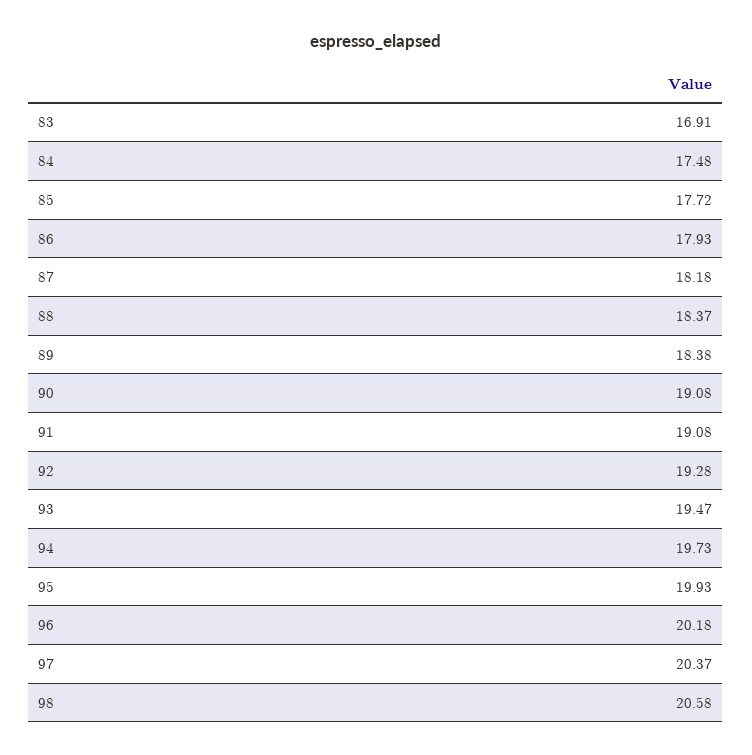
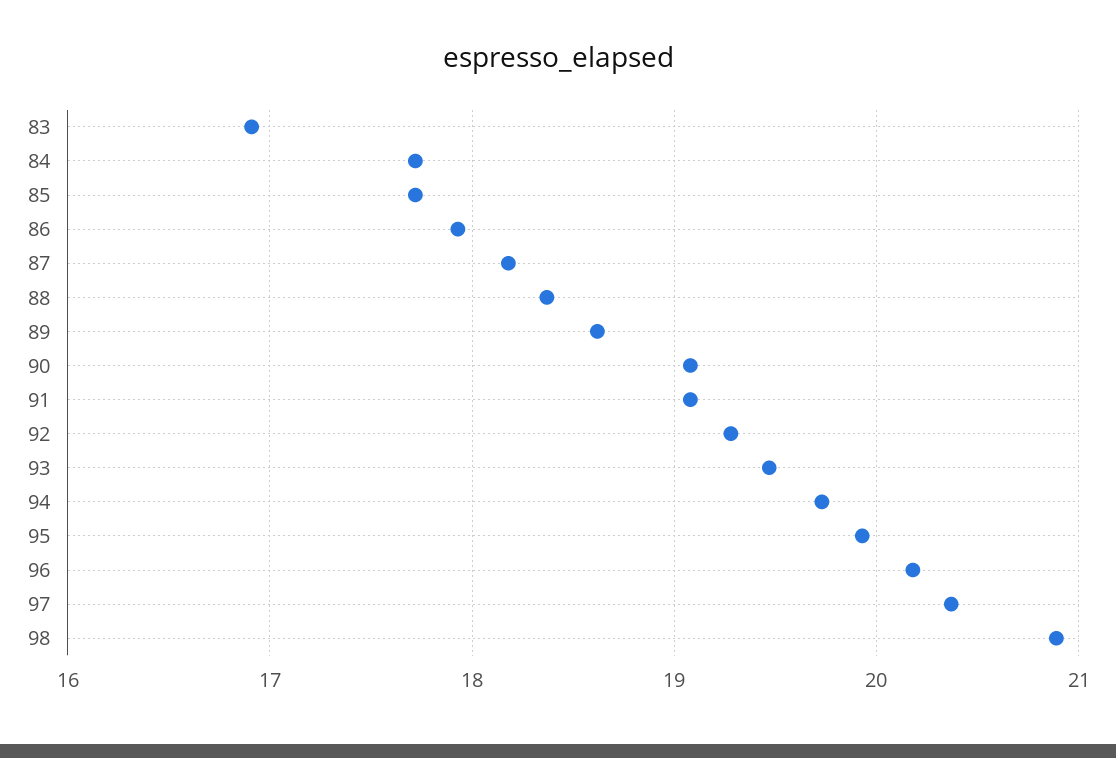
  {
    "83": 16.91,
-   "84": 17.48,
+   "84": 17.7,
    "85": 17.72,
    "86": 17.93,
    "87": 18.18,
    "88": 18.37,
-   "89": 18.38,
+   "89": 18.6,
    "90": 19.08,
    "91": 19.08,
    "92": 19.28,
    "93": 19.47,
    "94": 19.73,
    "95": 19.93,
    "96": 20.18,
    "97": 20.37,
-   "98": 20.58
+   "98": 20.9
  }

